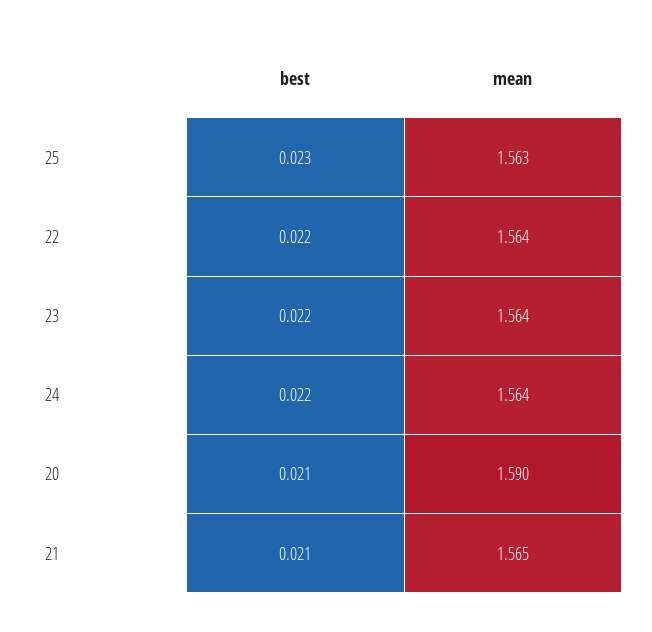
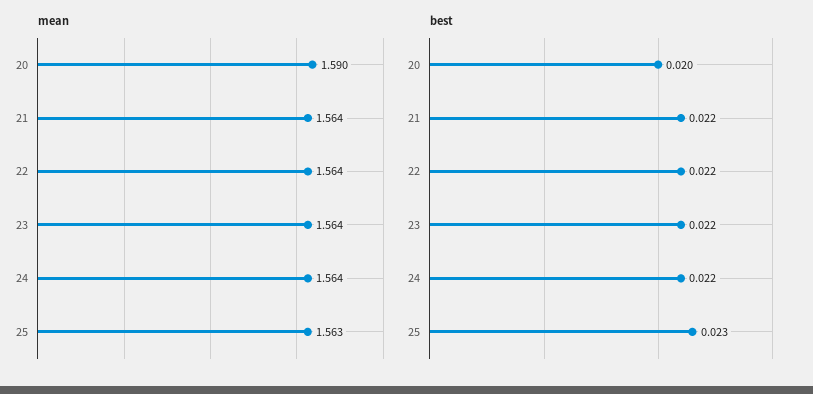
  {
    "best": {
      "25": 0.023,
      "22": 0.022,
      "23": 0.022,
      "24": 0.022,
-     "20": 0.021,
+     "20": 0.02,
-     "21": 0.021
+     "21": 0.022
    },
    "mean": {
      "25": 1.563,
      "22": 1.564,
      "23": 1.564,
      "24": 1.564,
      "20": 1.59,
-     "21": 1.565
+     "21": 1.564
    }
  }

